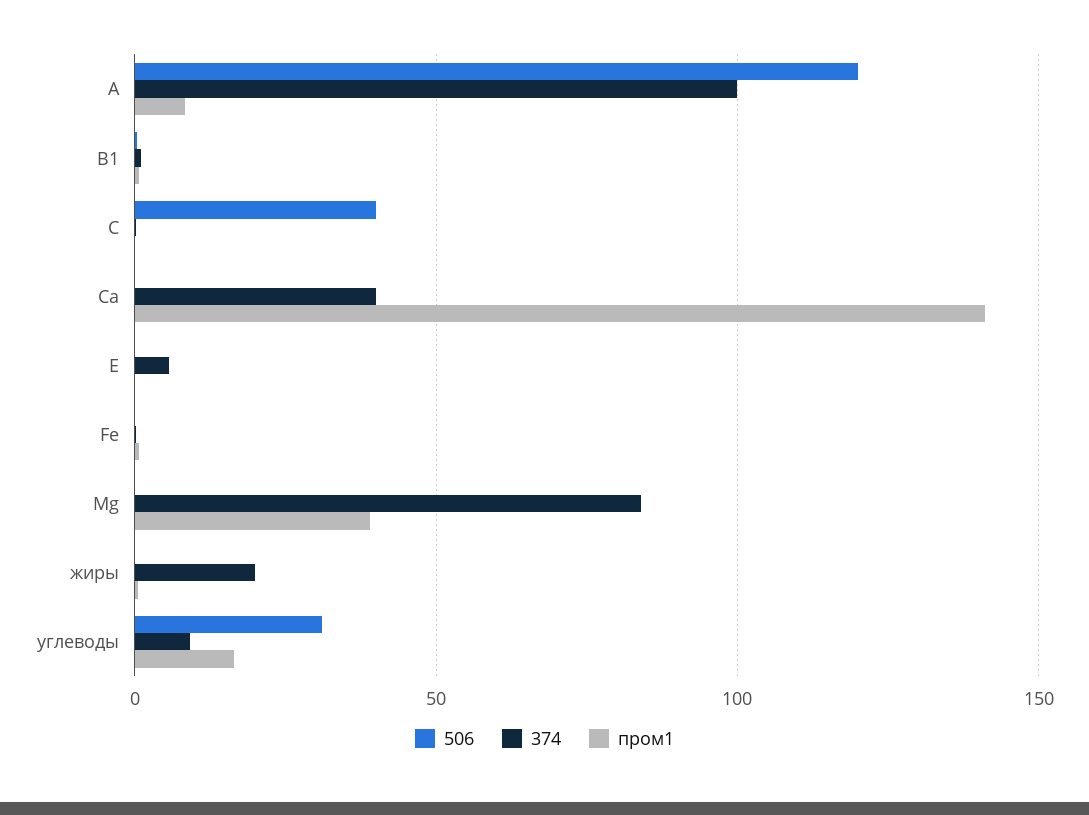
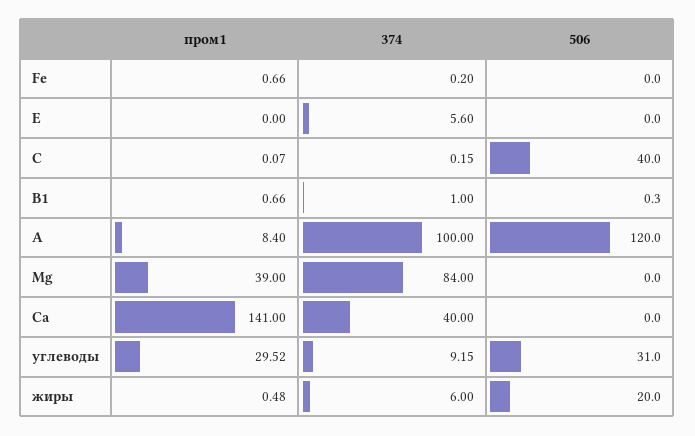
  {
    "506": {
      "A": 120,
      "B1": 0.3,
      "C": 40,
      "Ca": 0,
      "E": 0,
      "Fe": 0,
      "Mg": 0,
-     "жиры": 0,
+     "жиры": 20,
      "углеводы": 31
    },
    "374": {
      "A": 100,
      "B1": 1,
      "C": 0.15,
      "Ca": 40,
      "E": 5.6,
      "Fe": 0.2,
      "Mg": 84,
-     "жиры": 20,
+     "жиры": 6,
      "углеводы": 9.15
    },
    "пром1": {
      "A": 8.4,
      "B1": 0.66,
      "C": 0.07,
      "Ca": 141,
      "E": 0,
      "Fe": 0.66,
      "Mg": 39,
      "жиры": 0.48,
-     "углеводы": 15
+     "углеводы": 29.52
    }
  }

